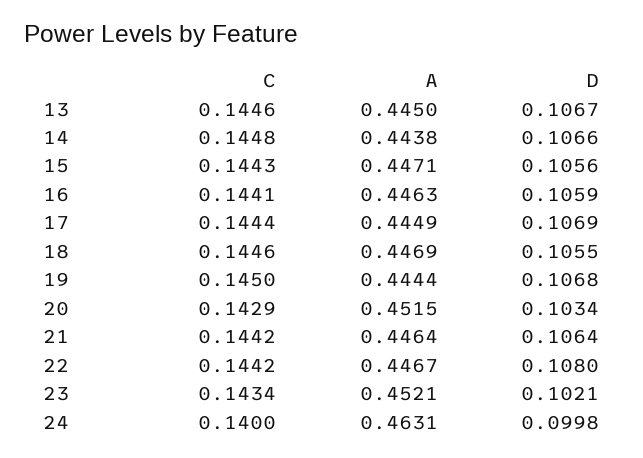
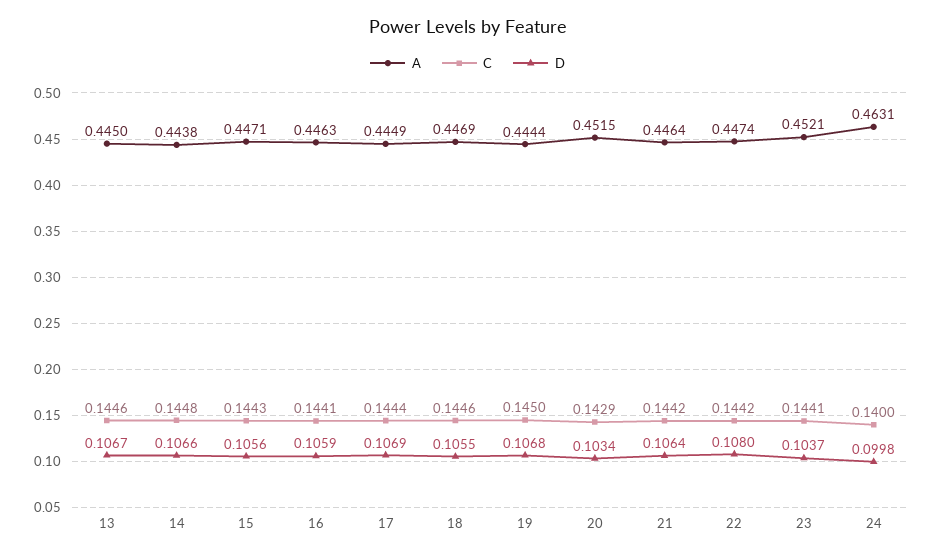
  {
    "C": {
      "13": 0.1446,
      "14": 0.1448,
      "15": 0.1443,
      "16": 0.1441,
      "17": 0.1444,
      "18": 0.1446,
      "19": 0.145,
      "20": 0.1429,
      "21": 0.1442,
      "22": 0.1442,
-     "23": 0.1434,
+     "23": 0.1441,
      "24": 0.14
    },
    "A": {
      "13": 0.445,
      "14": 0.4438,
      "15": 0.4471,
      "16": 0.4463,
      "17": 0.4449,
      "18": 0.4469,
      "19": 0.4444,
      "20": 0.4515,
      "21": 0.4464,
-     "22": 0.4467,
+     "22": 0.4474,
      "23": 0.4521,
      "24": 0.4631
    },
    "D": {
      "13": 0.1067,
      "14": 0.1066,
      "15": 0.1056,
      "16": 0.1059,
      "17": 0.1069,
      "18": 0.1055,
      "19": 0.1068,
      "20": 0.1034,
      "21": 0.1064,
      "22": 0.108,
-     "23": 0.1021,
+     "23": 0.1037,
      "24": 0.0998
    }
  }

